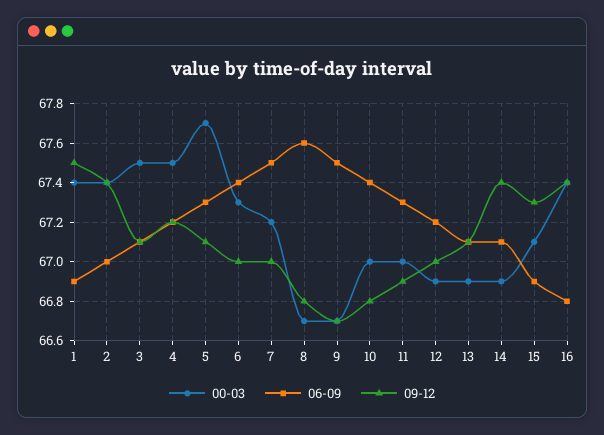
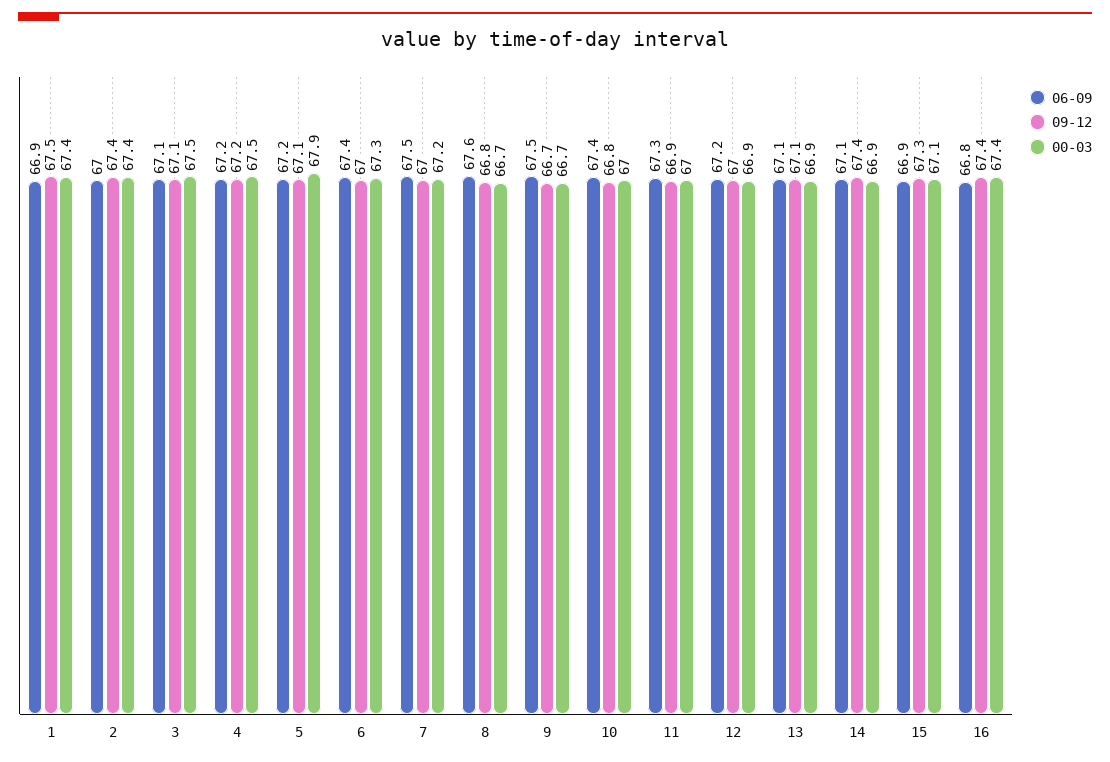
  {
    "00-03": {
      "1": 67.4,
      "2": 67.4,
      "3": 67.5,
      "4": 67.5,
-     "5": 67.7,
+     "5": 67.9,
      "6": 67.3,
      "7": 67.2,
      "8": 66.7,
      "9": 66.7,
      "10": 67,
      "11": 67,
      "12": 66.9,
      "13": 66.9,
      "14": 66.9,
      "15": 67.1,
      "16": 67.4
    },
    "06-09": {
      "1": 66.9,
      "2": 67,
      "3": 67.1,
      "4": 67.2,
-     "5": 67.3,
+     "5": 67.2,
      "6": 67.4,
      "7": 67.5,
      "8": 67.6,
      "9": 67.5,
      "10": 67.4,
      "11": 67.3,
      "12": 67.2,
      "13": 67.1,
      "14": 67.1,
      "15": 66.9,
      "16": 66.8
    },
    "09-12": {
      "1": 67.5,
      "2": 67.4,
      "3": 67.1,
      "4": 67.2,
      "5": 67.1,
      "6": 67,
      "7": 67,
      "8": 66.8,
      "9": 66.7,
      "10": 66.8,
      "11": 66.9,
      "12": 67,
      "13": 67.1,
      "14": 67.4,
      "15": 67.3,
      "16": 67.4
    }
  }

